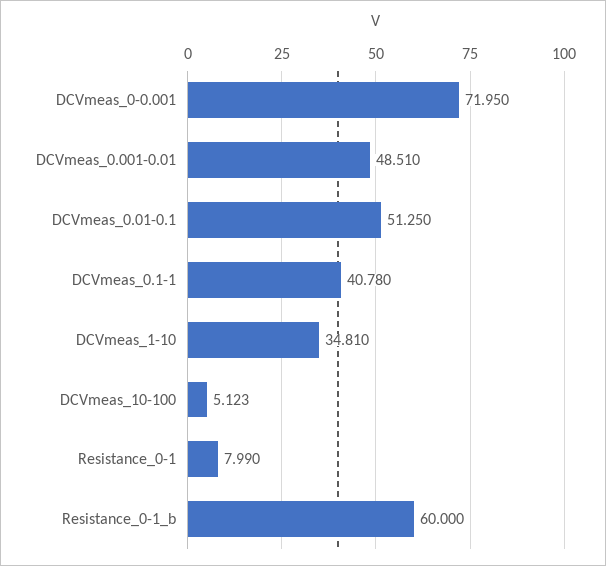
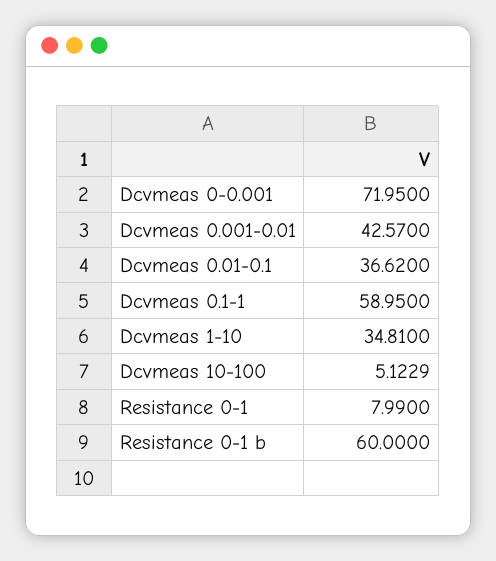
  {
    "DCVmeas_0-0.001": 71.95,
-   "DCVmeas_0.001-0.01": 48.51,
+   "DCVmeas_0.001-0.01": 42.57,
-   "DCVmeas_0.01-0.1": 51.25,
+   "DCVmeas_0.01-0.1": 36.62,
-   "DCVmeas_0.1-1": 40.78,
+   "DCVmeas_0.1-1": 58.95,
    "DCVmeas_1-10": 34.81,
    "DCVmeas_10-100": 5.1229,
    "Resistance_0-1": 7.99,
    "Resistance_0-1_b": 60
  }

